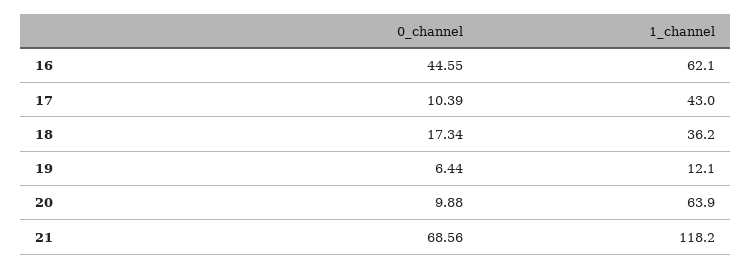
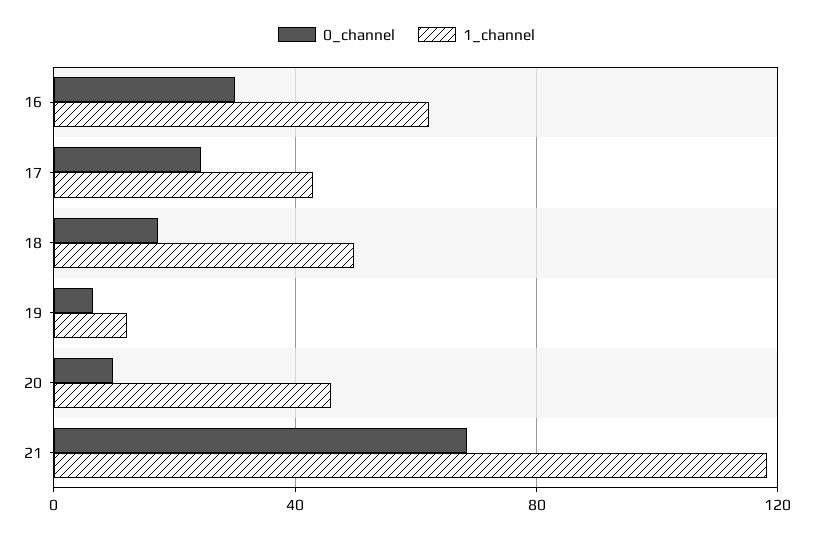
  {
    "0_channel": {
-     "16": 44.55,
+     "16": 30,
-     "17": 10.39,
+     "17": 25,
      "18": 17.34,
      "19": 6.44,
      "20": 9.88,
      "21": 68.56
    },
    "1_channel": {
      "16": 62.1,
      "17": 43,
-     "18": 36.2,
+     "18": 50,
      "19": 12.1,
-     "20": 63.9,
+     "20": 45,
      "21": 118.2
    }
  }

